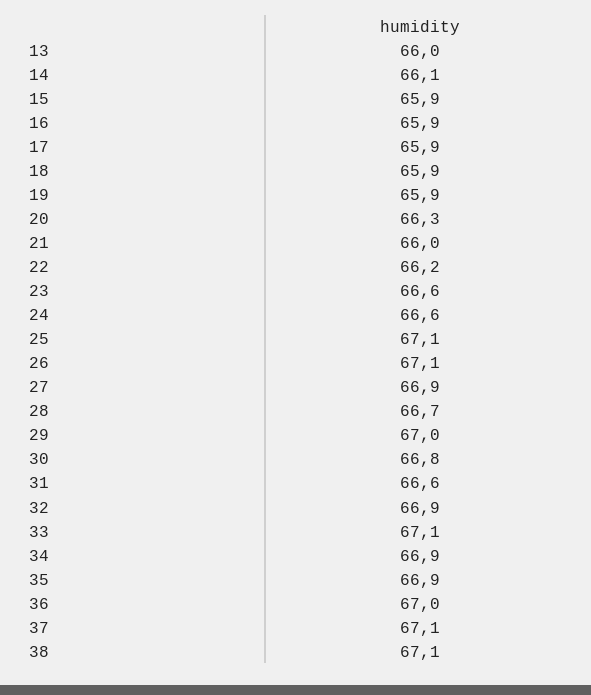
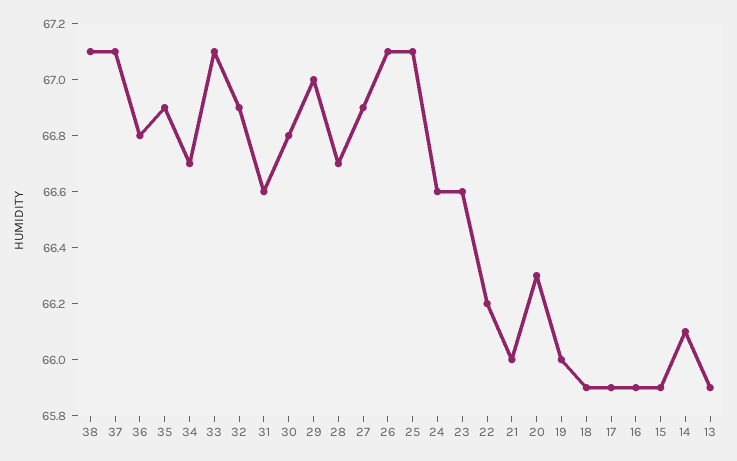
  {
-   "13": 66,
+   "13": 65.9,
    "14": 66.1,
    "15": 65.9,
    "16": 65.9,
    "17": 65.9,
    "18": 65.9,
-   "19": 65.9,
+   "19": 66,
    "20": 66.3,
    "21": 66,
    "22": 66.2,
    "23": 66.6,
    "24": 66.6,
    "25": 67.1,
    "26": 67.1,
    "27": 66.9,
    "28": 66.7,
    "29": 67,
    "30": 66.8,
    "31": 66.6,
    "32": 66.9,
    "33": 67.1,
-   "34": 66.9,
+   "34": 66.7,
    "35": 66.9,
-   "36": 67,
+   "36": 66.8,
    "37": 67.1,
    "38": 67.1
  }

